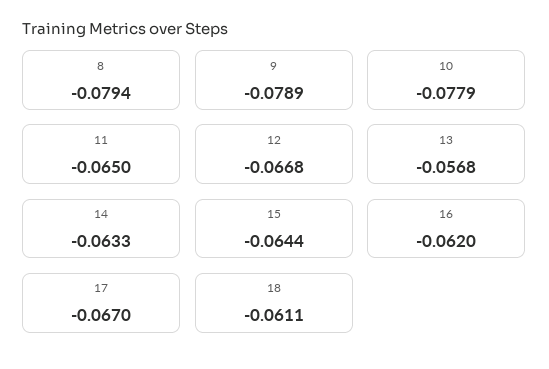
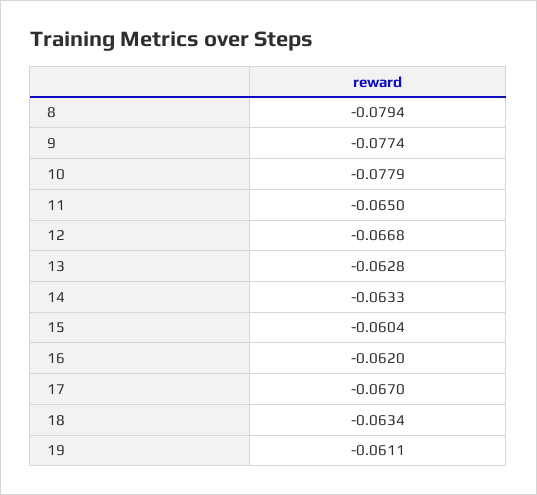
  {
    "8": -0.0794,
-   "9": -0.0789,
+   "9": -0.0774,
    "10": -0.0779,
    "11": -0.065,
    "12": -0.0668,
-   "13": -0.0568,
+   "13": -0.0628,
    "14": -0.0633,
-   "15": -0.0644,
+   "15": -0.0604,
    "16": -0.062,
    "17": -0.067,
-   "18": -0.0611
+   "18": -0.0634,
+   "19": -0.0611
  }

